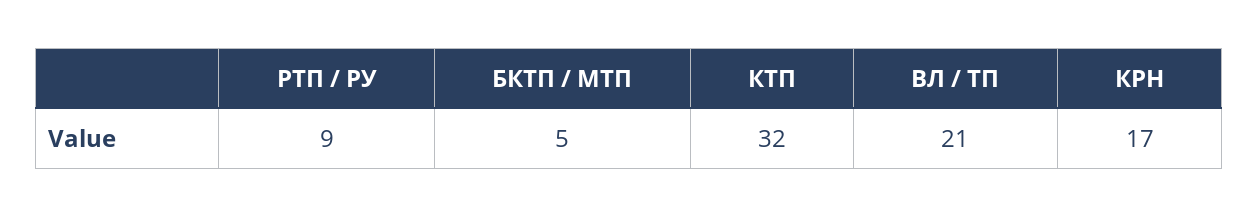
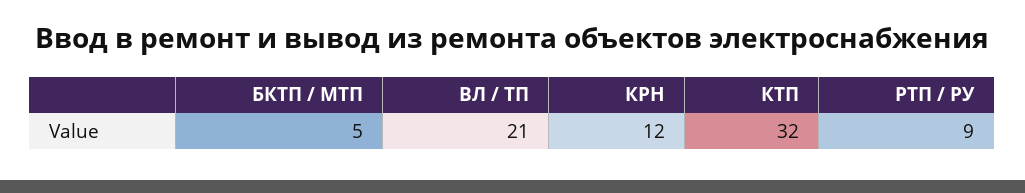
  {
    "РТП / РУ": 9,
    "БКТП / МТП": 5,
    "КТП": 32,
    "ВЛ / ТП": 21,
-   "КРН": 17
+   "КРН": 12
  }

